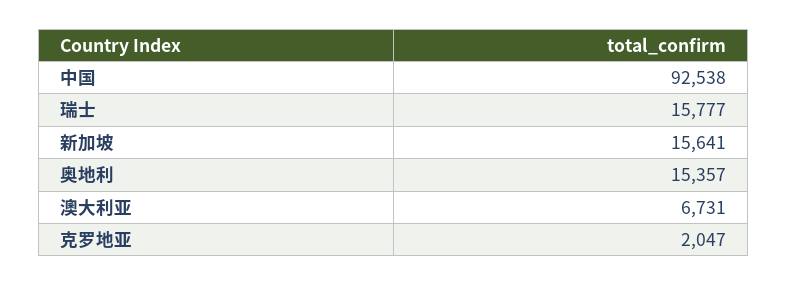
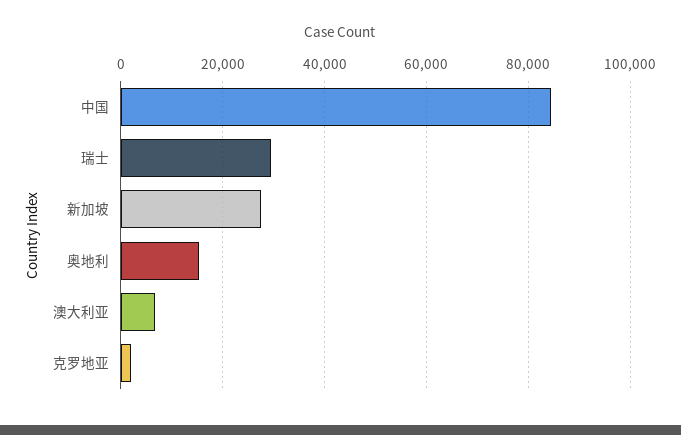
  {
-   "中国": 92538,
+   "中国": 84000,
-   "瑞士": 15777,
+   "瑞士": 30000,
-   "新加坡": 15641,
+   "新加坡": 28000,
    "奥地利": 15357,
    "澳大利亚": 6731,
    "克罗地亚": 2047
  }

